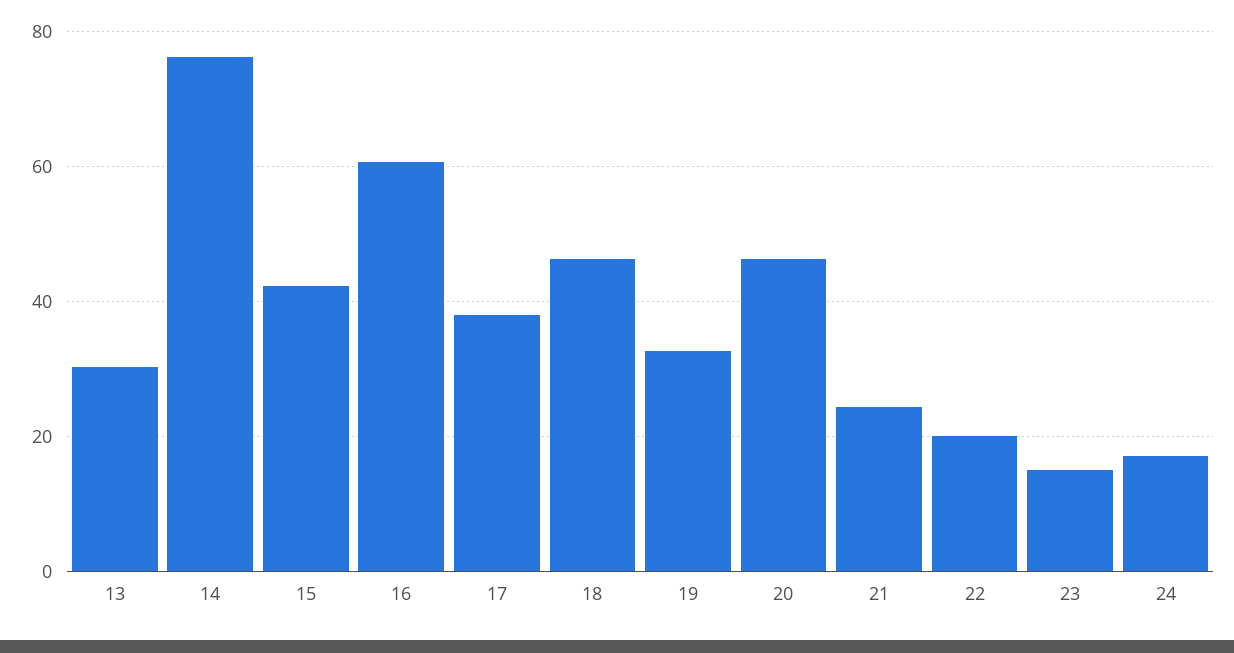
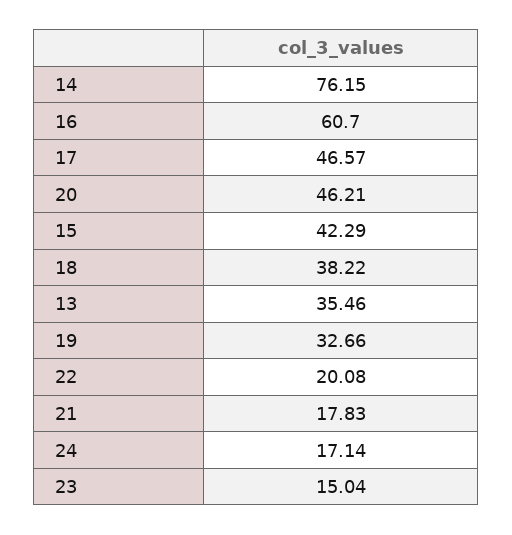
  {
-   "13": 30,
+   "13": 35.46,
    "14": 76.15,
    "15": 42.29,
    "16": 60.7,
-   "17": 38,
+   "17": 46.57,
-   "18": 46,
+   "18": 38.22,
    "19": 32.66,
    "20": 46.21,
-   "21": 24,
+   "21": 17.83,
    "22": 20.08,
    "23": 15.04,
    "24": 17.14
  }

